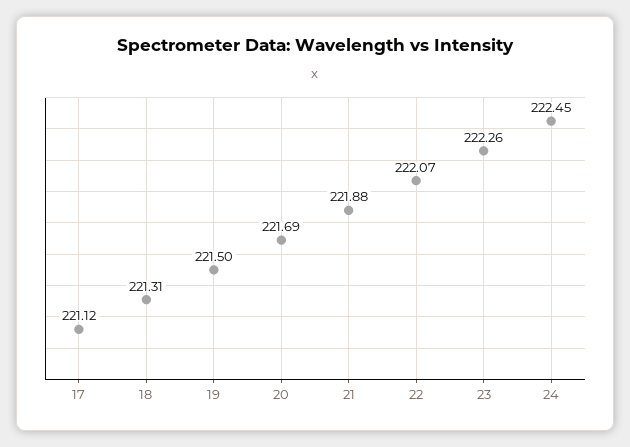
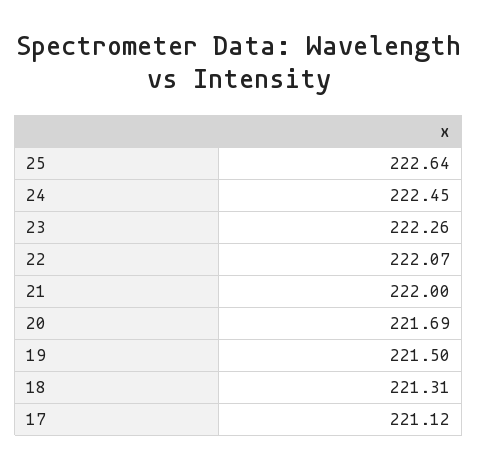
  {
    "17": 221.12,
    "18": 221.31,
    "19": 221.5,
    "20": 221.69,
-   "21": 221.88,
+   "21": 222,
    "22": 222.07,
    "23": 222.26,
-   "24": 222.45
+   "24": 222.45,
+   "25": 222.64
  }

